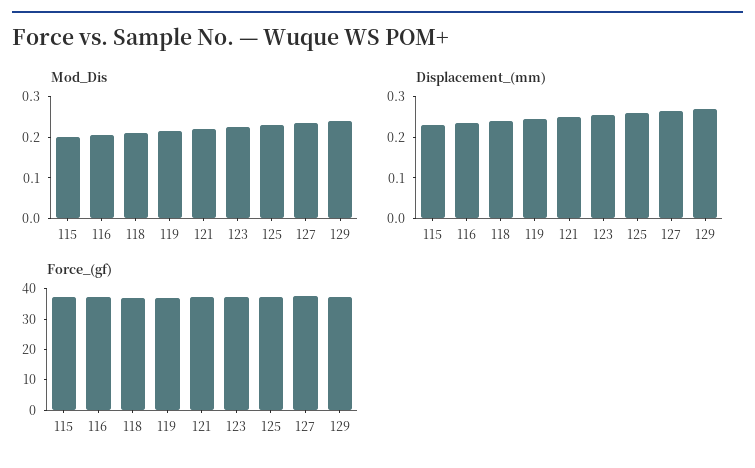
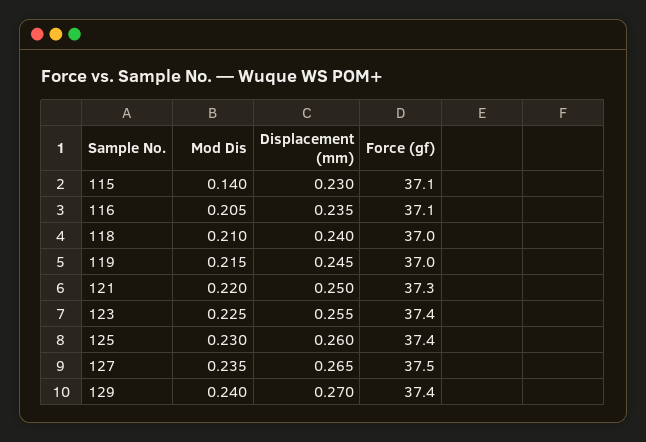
  {
    "Mod_Dis": {
-     "115": 0.2,
+     "115": 0.14,
      "116": 0.205,
      "118": 0.21,
      "119": 0.215,
      "121": 0.22,
      "123": 0.225,
      "125": 0.23,
      "127": 0.235,
      "129": 0.24
    },
    "Displacement_(mm)": {
      "115": 0.23,
      "116": 0.235,
      "118": 0.24,
      "119": 0.245,
      "121": 0.25,
      "123": 0.255,
      "125": 0.26,
      "127": 0.265,
      "129": 0.27
    },
    "Force_(gf)": {
      "115": 37.1,
      "116": 37.1,
      "118": 37,
      "119": 37,
      "121": 37.3,
      "123": 37.4,
      "125": 37.4,
      "127": 37.5,
      "129": 37.4
    }
  }

